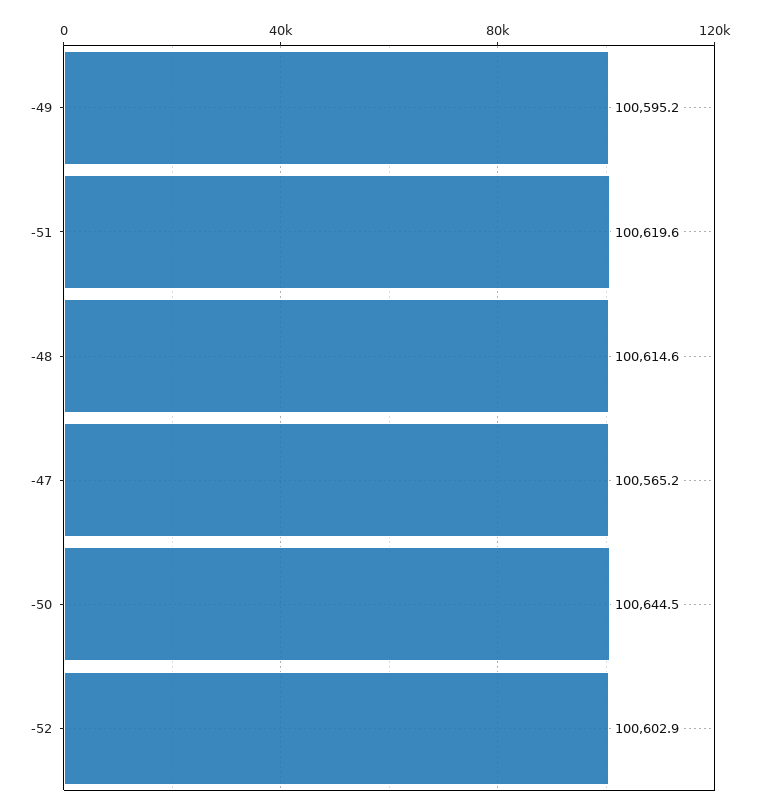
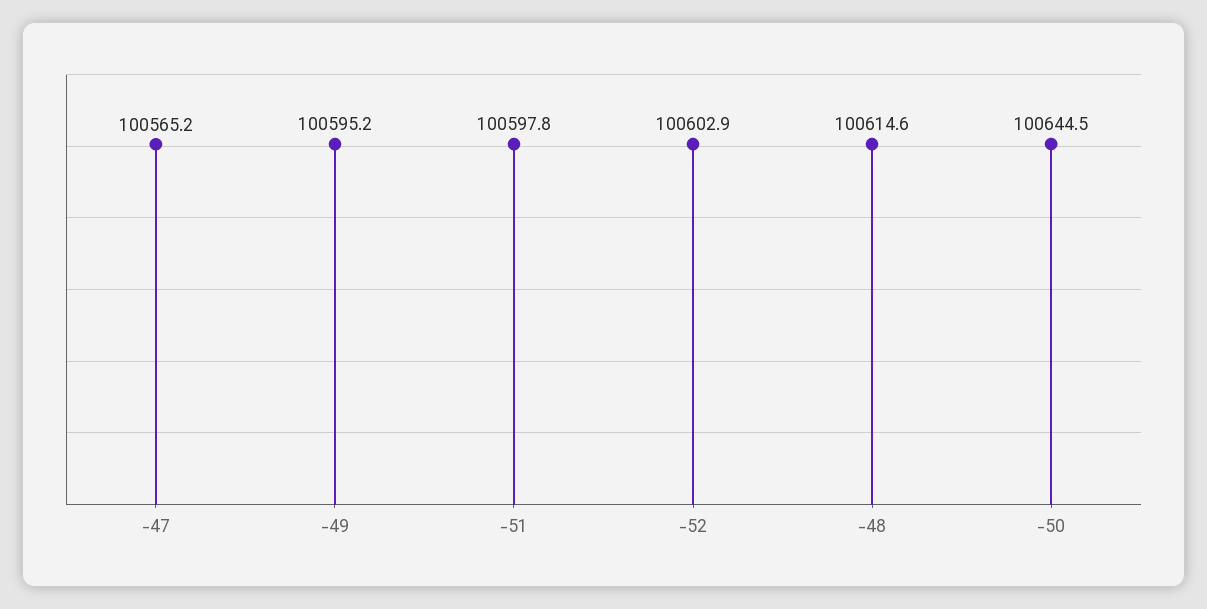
  {
    "-49": 100595.2,
-   "-51": 100619.6,
+   "-51": 100597.8,
    "-48": 100614.6,
    "-47": 100565.2,
    "-50": 100644.5,
    "-52": 100602.9
  }

